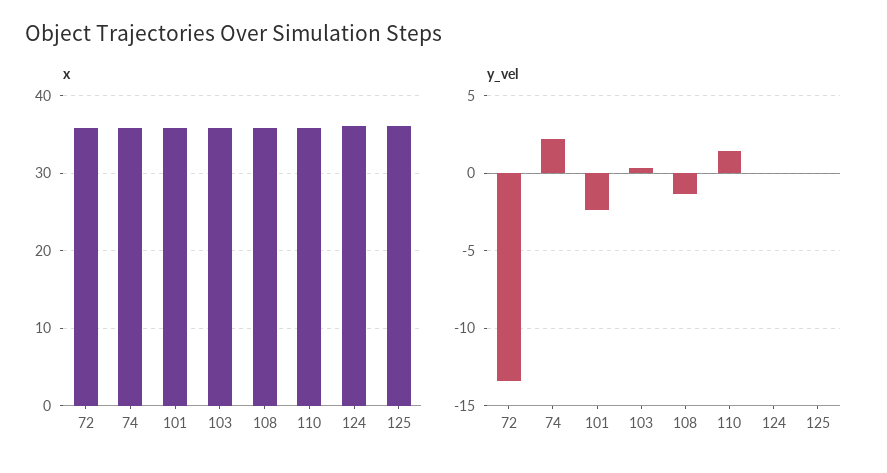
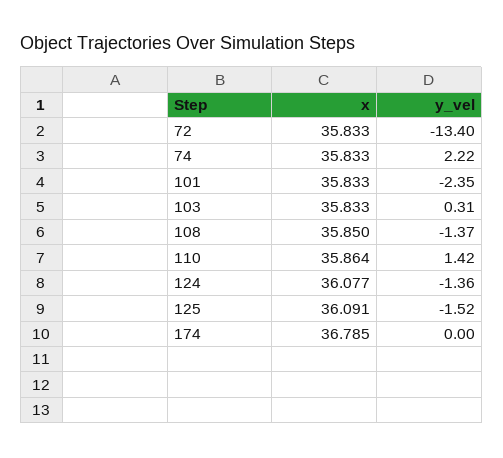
  {
    "x": {
      "72": 35.833,
      "74": 35.833,
      "101": 35.833,
      "103": 35.833,
      "108": 35.85,
      "110": 35.864,
      "124": 36.077,
-     "125": 36.091
+     "125": 36.091,
+     "174": 36.785
    },
    "y_vel": {
      "72": -13.4,
      "74": 2.22,
      "101": -2.35,
      "103": 0.31,
      "108": -1.37,
      "110": 1.42,
-     "124": 0,
+     "124": -1.36,
-     "125": 0
+     "125": -1.52,
+     "174": 0
    }
  }

